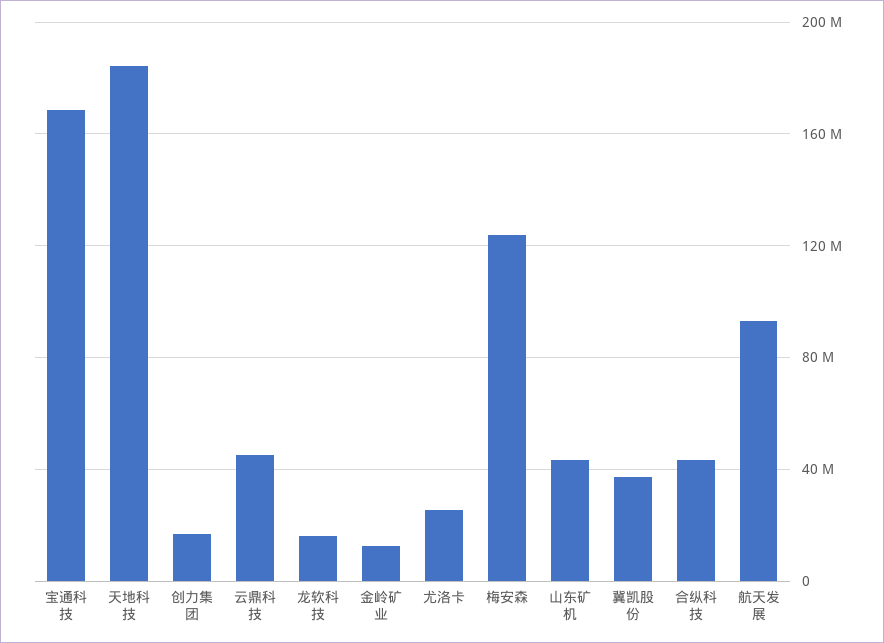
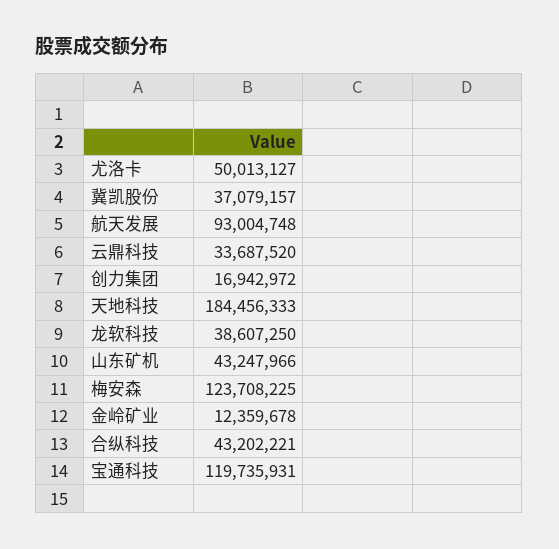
  {
-   "宝通科技": 170000000,
+   "宝通科技": 119735931,
    "天地科技": 184456333,
    "创力集团": 16942972,
-   "云鼎科技": 45000000,
+   "云鼎科技": 33687520,
-   "龙软科技": 15000000,
+   "龙软科技": 38607250,
    "金岭矿业": 12359678,
-   "尤洛卡": 25000000,
+   "尤洛卡": 50013127,
    "梅安森": 123708225,
    "山东矿机": 43247966,
    "冀凯股份": 37079157,
    "合纵科技": 43202221,
    "航天发展": 93004748
  }

